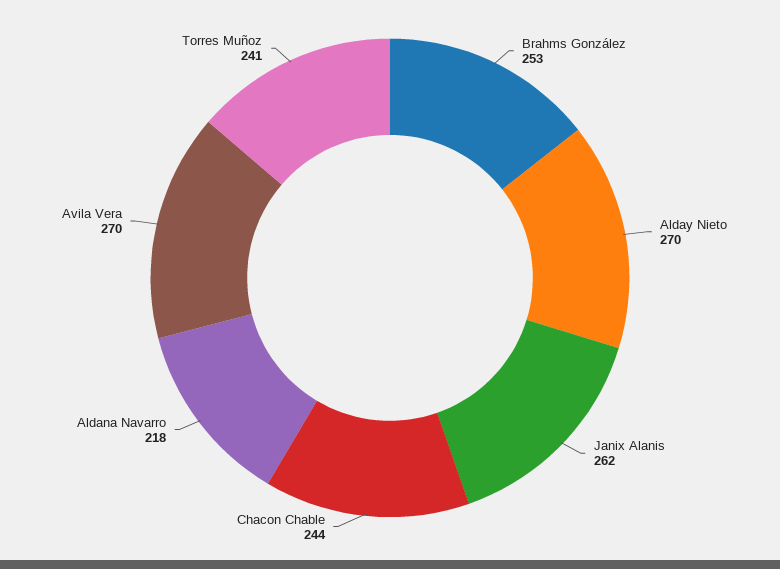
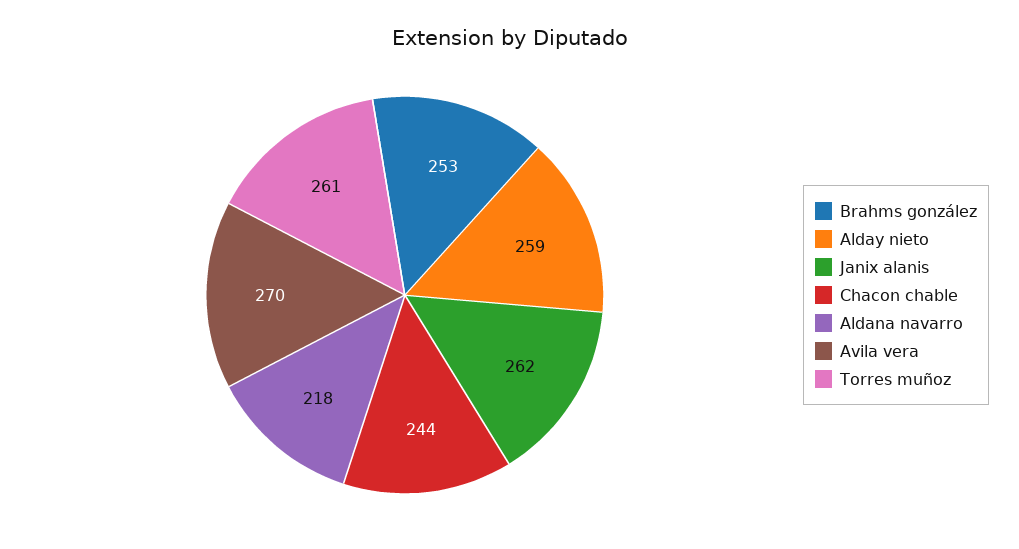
  {
    "Brahms González": 253,
-   "Alday Nieto": 270,
+   "Alday Nieto": 259,
    "Janix Alanis": 262,
    "Chacon Chable": 244,
    "Aldana Navarro": 218,
    "Avila Vera": 270,
-   "Torres Muñoz": 241
+   "Torres Muñoz": 261
  }

